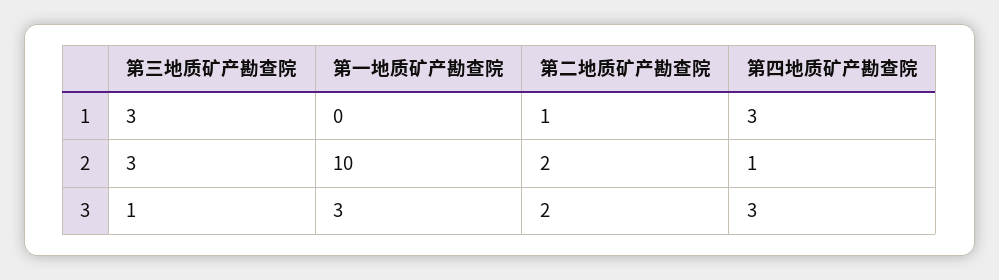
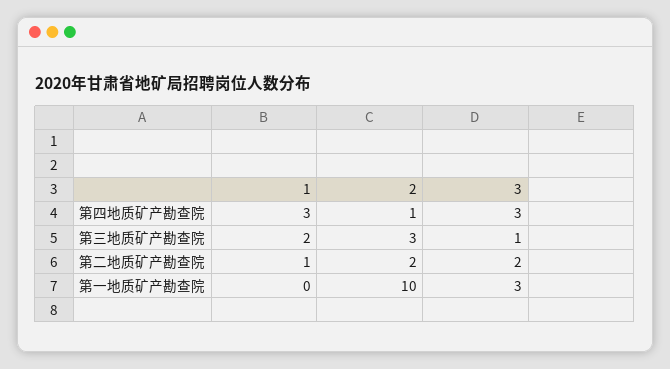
  {
    "第三地质矿产勘查院": {
-     "1": 3,
+     "1": 2,
      "2": 3,
      "3": 1
    },
    "第一地质矿产勘查院": {
      "1": 0,
      "2": 10,
      "3": 3
    },
    "第二地质矿产勘查院": {
      "1": 1,
      "2": 2,
      "3": 2
    },
    "第四地质矿产勘查院": {
      "1": 3,
      "2": 1,
      "3": 3
    }
  }

